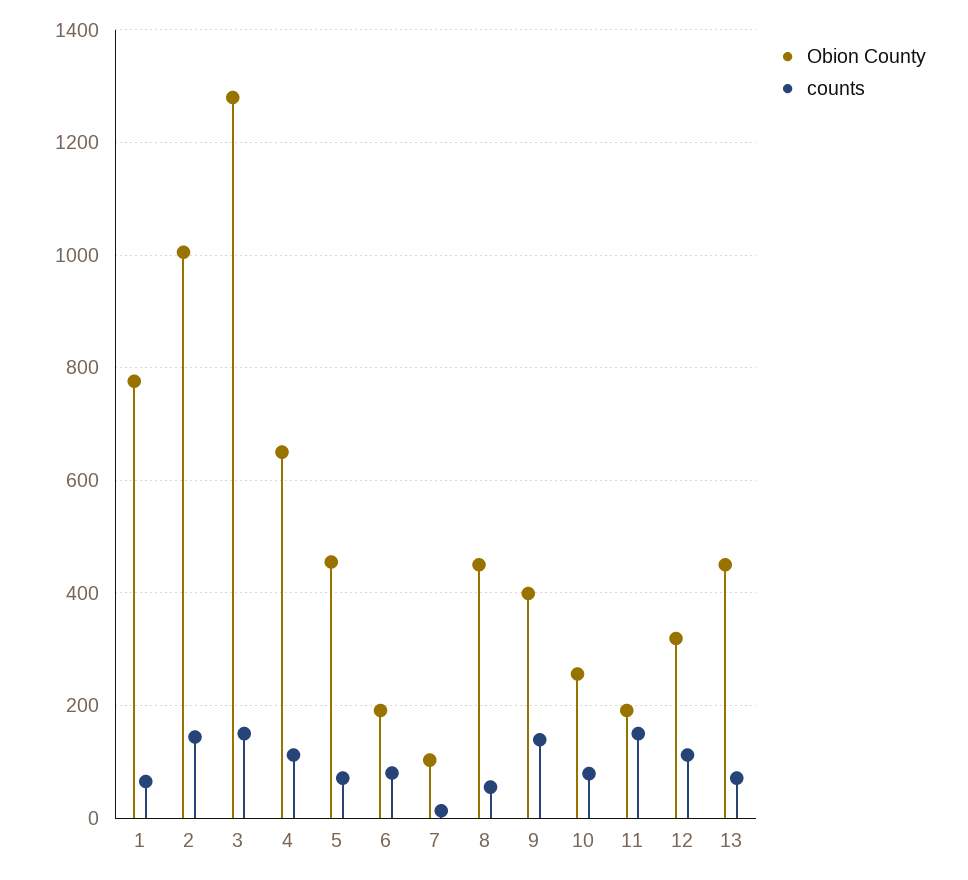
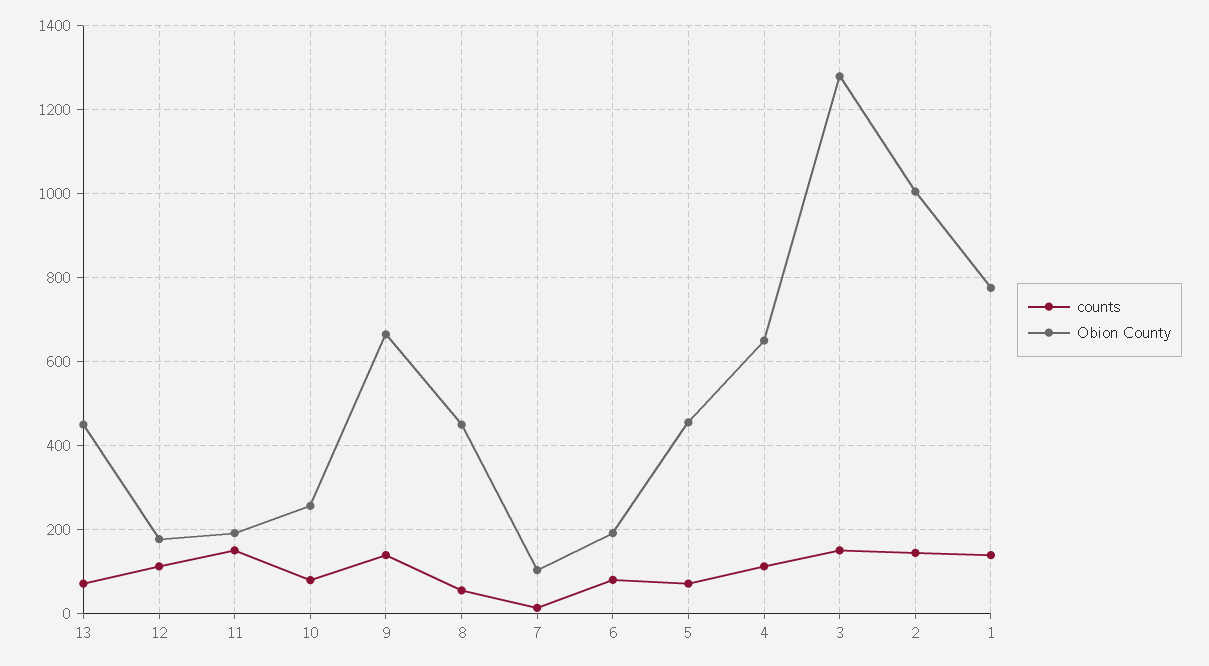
  {
    "Obion County": {
      "1": 780,
      "2": 1000,
      "3": 1280,
      "4": 660,
      "5": 460,
      "6": 200,
      "7": 100,
      "8": 460,
-     "9": 400,
+     "9": 660,
      "10": 260,
      "11": 200,
-     "12": 320,
+     "12": 180,
      "13": 460
    },
    "counts": {
-     "1": 60,
+     "1": 140,
      "2": 140,
      "3": 160,
      "4": 120,
      "5": 80,
      "6": 80,
      "7": 20,
      "8": 60,
      "9": 140,
      "10": 80,
      "11": 160,
      "12": 120,
      "13": 80
    }
  }

